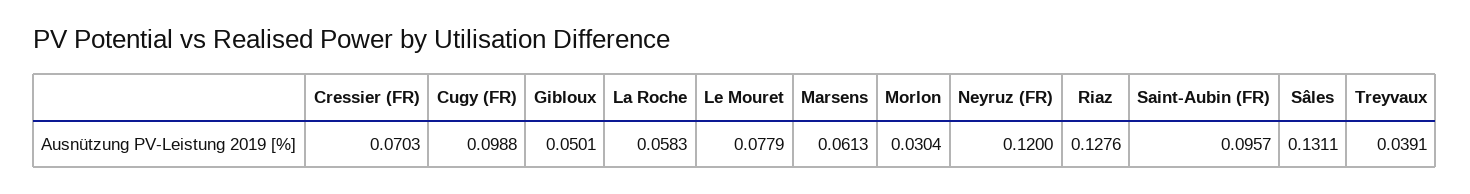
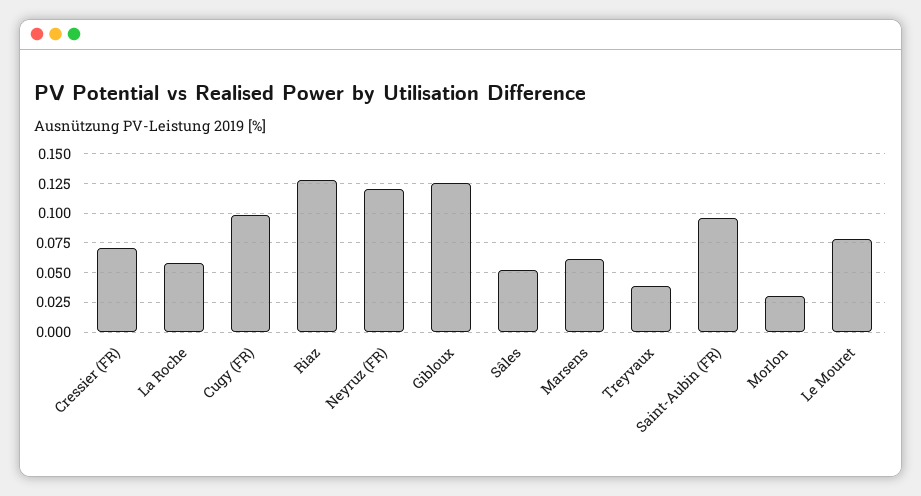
  {
    "Cressier (FR)": 0.0703,
    "Cugy (FR)": 0.0988,
-   "Gibloux": 0.0501,
+   "Gibloux": 0.125,
    "La Roche": 0.0583,
    "Le Mouret": 0.0779,
    "Marsens": 0.0613,
    "Morlon": 0.0304,
    "Neyruz (FR)": 0.12,
    "Riaz": 0.1276,
    "Saint-Aubin (FR)": 0.0957,
-   "Sâles": 0.1311,
+   "Sâles": 0.05,
    "Treyvaux": 0.0391
  }

